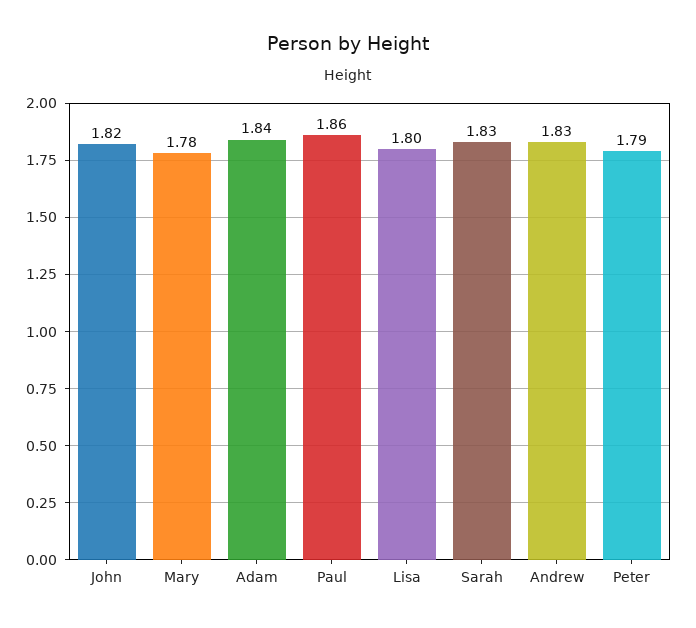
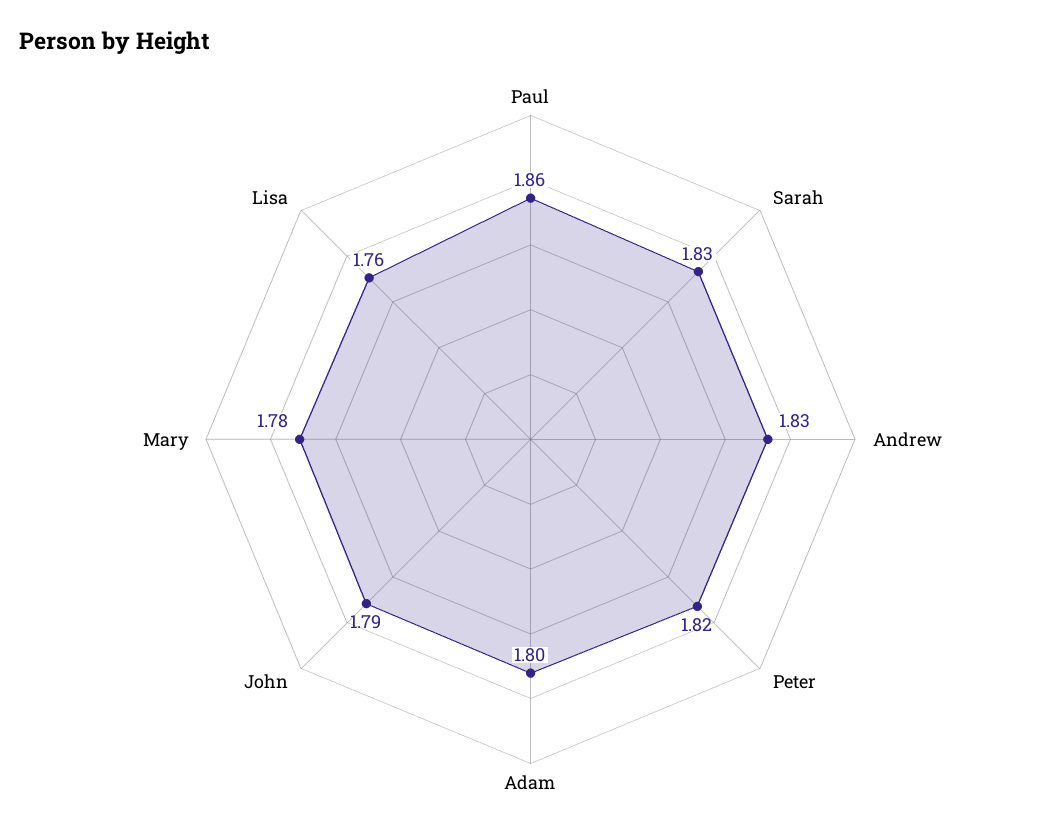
  {
-   "John": 1.82,
+   "John": 1.79,
    "Mary": 1.78,
-   "Adam": 1.84,
+   "Adam": 1.8,
    "Paul": 1.86,
-   "Lisa": 1.8,
+   "Lisa": 1.76,
    "Sarah": 1.83,
    "Andrew": 1.83,
-   "Peter": 1.79
+   "Peter": 1.82
  }

